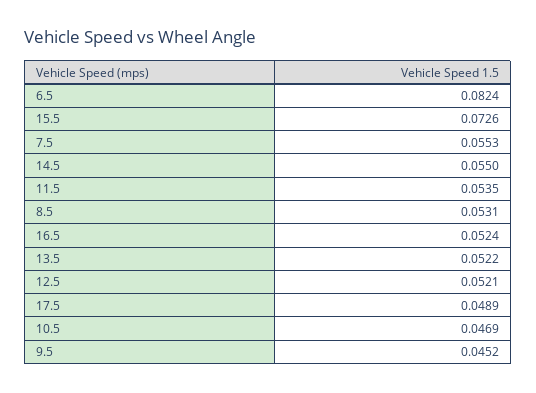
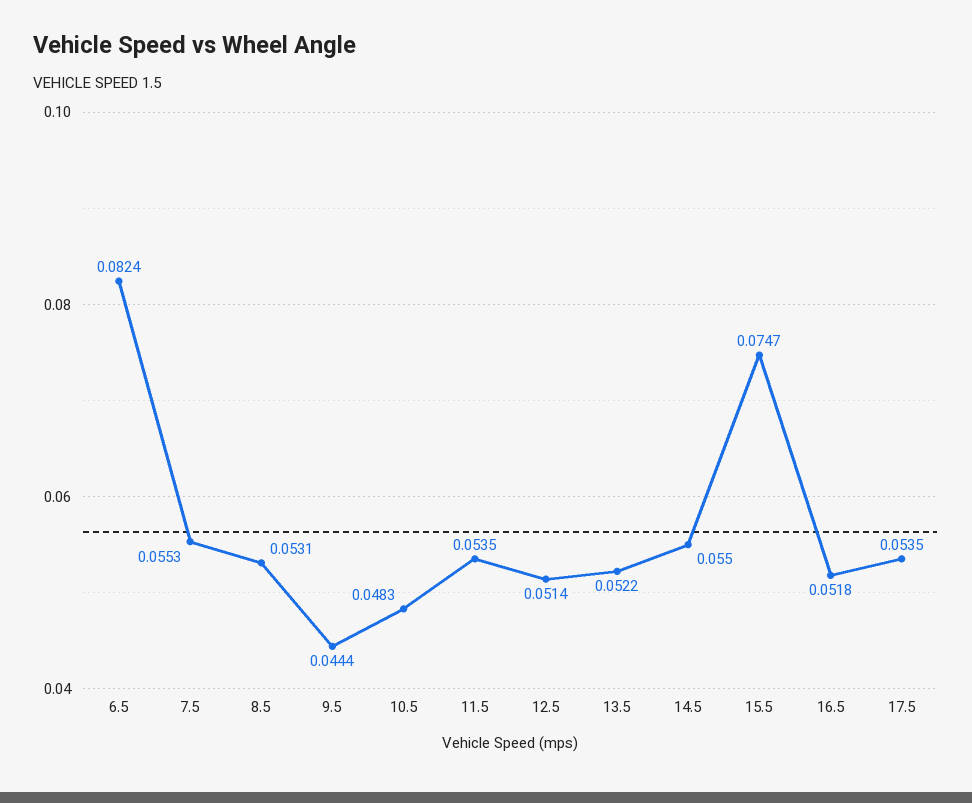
  {
    "6.5": 0.0824,
-   "15.5": 0.0726,
+   "15.5": 0.0747,
    "7.5": 0.0553,
    "14.5": 0.055,
    "11.5": 0.0535,
    "8.5": 0.0531,
-   "16.5": 0.0524,
+   "16.5": 0.0518,
    "13.5": 0.0522,
-   "12.5": 0.0521,
+   "12.5": 0.0514,
-   "17.5": 0.0489,
+   "17.5": 0.0535,
-   "10.5": 0.0469,
+   "10.5": 0.0483,
-   "9.5": 0.0452
+   "9.5": 0.0444
  }

